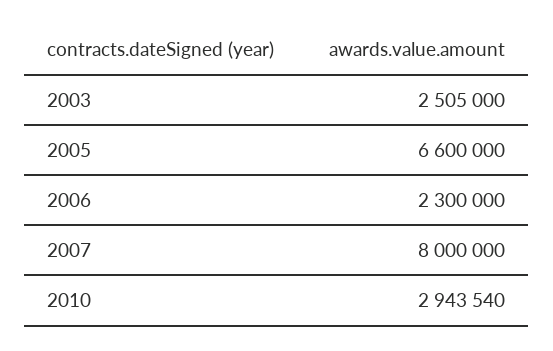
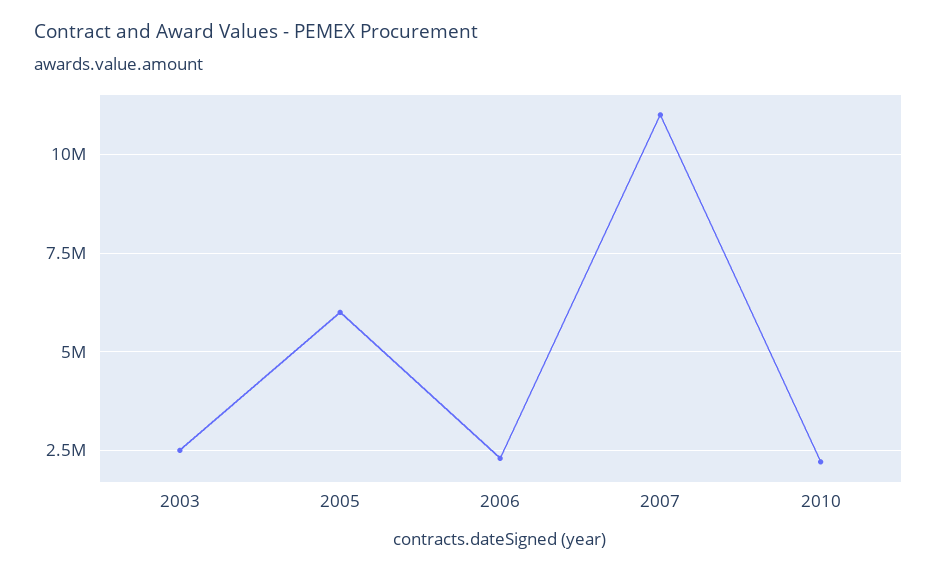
  {
    "2003": 2505000,
-   "2005": 6600000,
+   "2005": 6000000,
    "2006": 2300000,
-   "2007": 8000000,
+   "2007": 11000000,
-   "2010": 2943540
+   "2010": 2250000
  }

